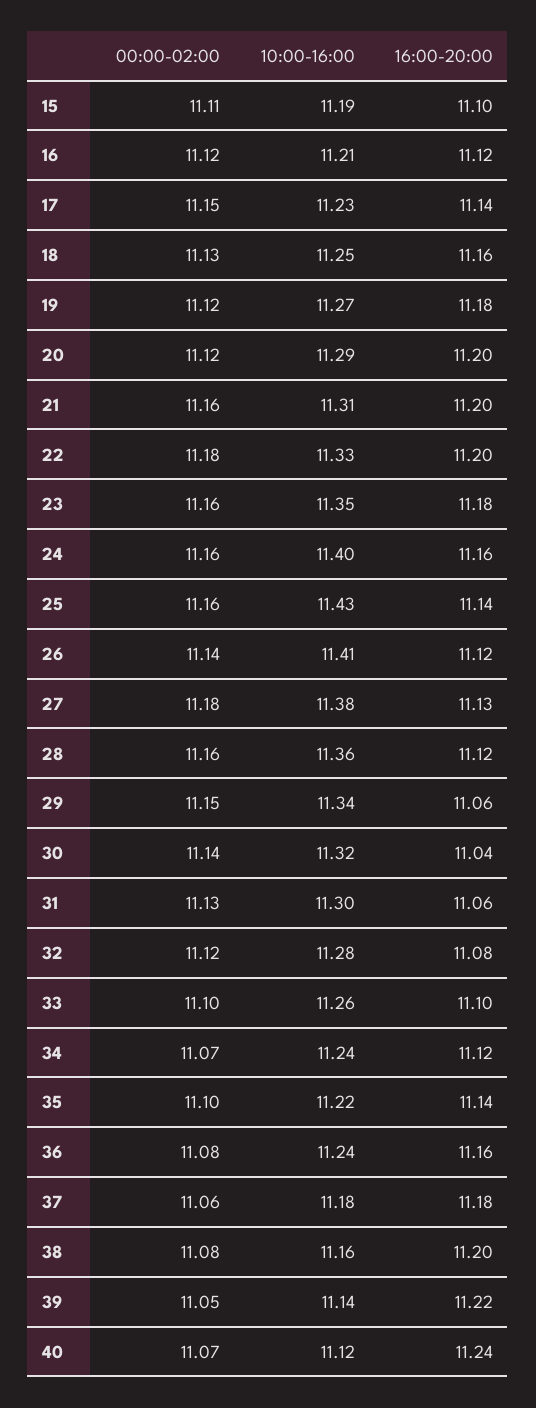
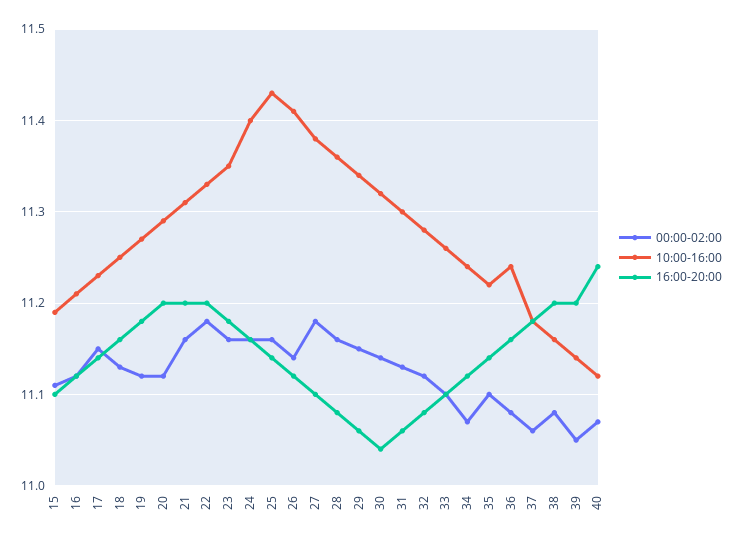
  {
    "00:00-02:00": {
      "15": 11.11,
      "16": 11.12,
      "17": 11.15,
      "18": 11.13,
      "19": 11.12,
      "20": 11.12,
      "21": 11.16,
      "22": 11.18,
      "23": 11.16,
      "24": 11.16,
      "25": 11.16,
      "26": 11.14,
      "27": 11.18,
      "28": 11.16,
      "29": 11.15,
      "30": 11.14,
      "31": 11.13,
      "32": 11.12,
      "33": 11.1,
      "34": 11.07,
      "35": 11.1,
      "36": 11.08,
      "37": 11.06,
      "38": 11.08,
      "39": 11.05,
      "40": 11.07
    },
    "10:00-16:00": {
      "15": 11.19,
      "16": 11.21,
      "17": 11.23,
      "18": 11.25,
      "19": 11.27,
      "20": 11.29,
      "21": 11.31,
      "22": 11.33,
      "23": 11.35,
      "24": 11.4,
      "25": 11.43,
      "26": 11.41,
      "27": 11.38,
      "28": 11.36,
      "29": 11.34,
      "30": 11.32,
      "31": 11.3,
      "32": 11.28,
      "33": 11.26,
      "34": 11.24,
      "35": 11.22,
      "36": 11.24,
      "37": 11.18,
      "38": 11.16,
      "39": 11.14,
      "40": 11.12
    },
    "16:00-20:00": {
      "15": 11.1,
      "16": 11.12,
      "17": 11.14,
      "18": 11.16,
      "19": 11.18,
      "20": 11.2,
      "21": 11.2,
      "22": 11.2,
      "23": 11.18,
      "24": 11.16,
      "25": 11.14,
      "26": 11.12,
-     "27": 11.13,
+     "27": 11.1,
-     "28": 11.12,
+     "28": 11.08,
      "29": 11.06,
      "30": 11.04,
      "31": 11.06,
      "32": 11.08,
      "33": 11.1,
      "34": 11.12,
      "35": 11.14,
      "36": 11.16,
      "37": 11.18,
      "38": 11.2,
-     "39": 11.22,
+     "39": 11.2,
      "40": 11.24
    }
  }

